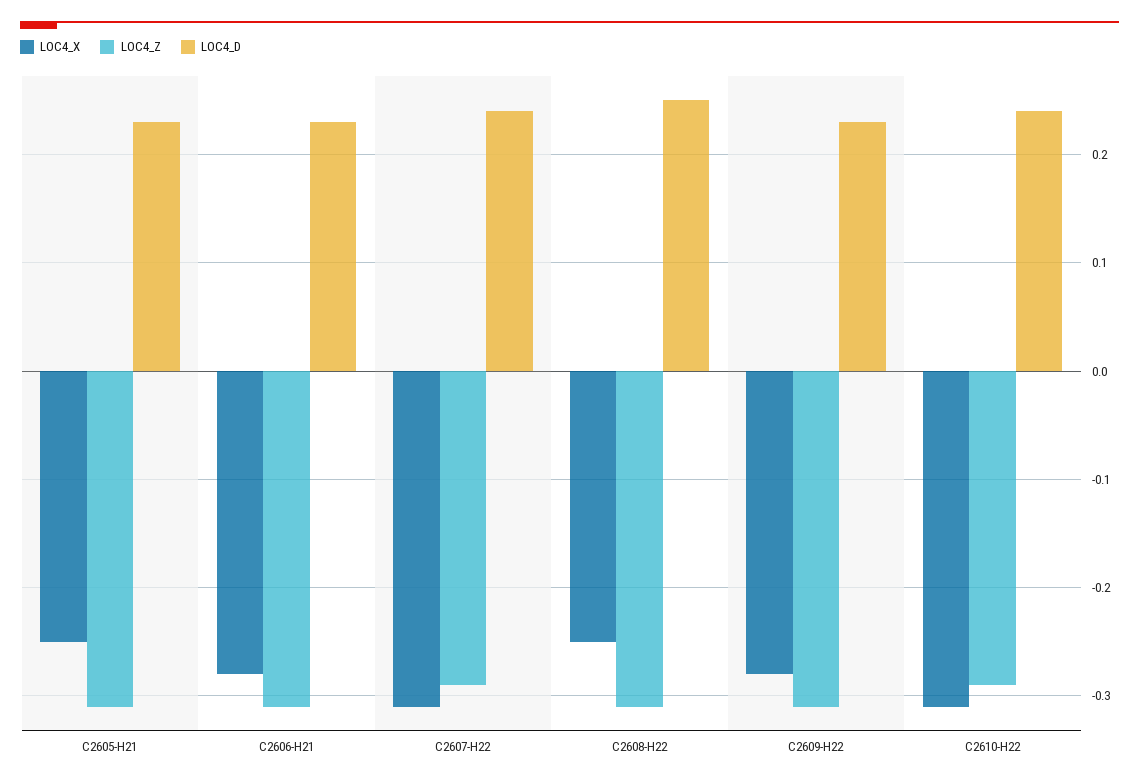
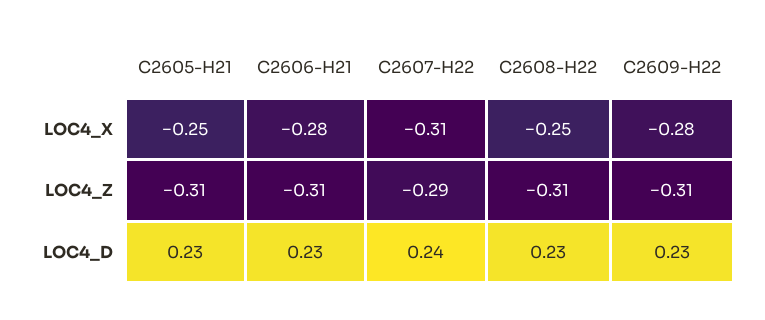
  {
    "LOC4_X": {
      "C2605-H21": -0.25,
      "C2606-H21": -0.28,
      "C2607-H22": -0.31,
      "C2608-H22": -0.25,
-     "C2609-H22": -0.28,
+     "C2609-H22": -0.28
-     "C2610-H22": -0.31
    },
    "LOC4_Z": {
      "C2605-H21": -0.31,
      "C2606-H21": -0.31,
      "C2607-H22": -0.29,
      "C2608-H22": -0.31,
-     "C2609-H22": -0.31,
+     "C2609-H22": -0.31
-     "C2610-H22": -0.29
    },
    "LOC4_D": {
      "C2605-H21": 0.23,
      "C2606-H21": 0.23,
      "C2607-H22": 0.24,
-     "C2608-H22": 0.25,
+     "C2608-H22": 0.23,
-     "C2609-H22": 0.23,
+     "C2609-H22": 0.23
-     "C2610-H22": 0.24
    }
  }

